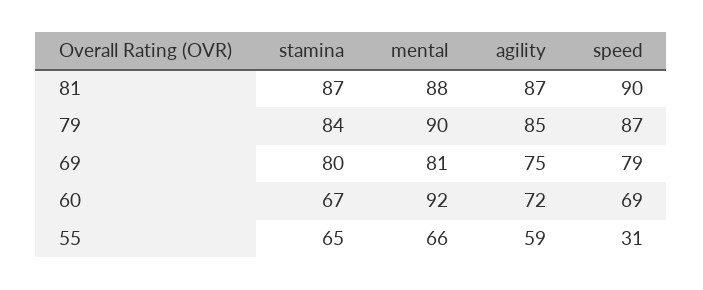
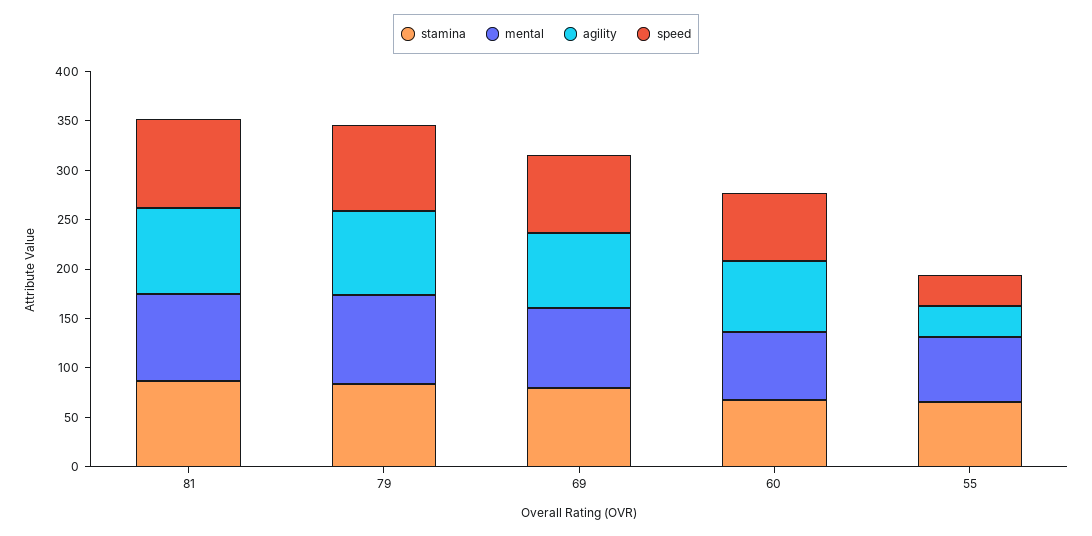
  {
    "stamina": {
      "81": 87,
      "79": 84,
      "69": 80,
      "60": 67,
      "55": 65
    },
    "mental": {
      "81": 88,
      "79": 90,
      "69": 81,
-     "60": 92,
+     "60": 70,
      "55": 66
    },
    "agility": {
      "81": 87,
      "79": 85,
      "69": 75,
      "60": 72,
-     "55": 59
+     "55": 30
    },
    "speed": {
      "81": 90,
      "79": 87,
      "69": 79,
      "60": 69,
      "55": 31
    }
  }

